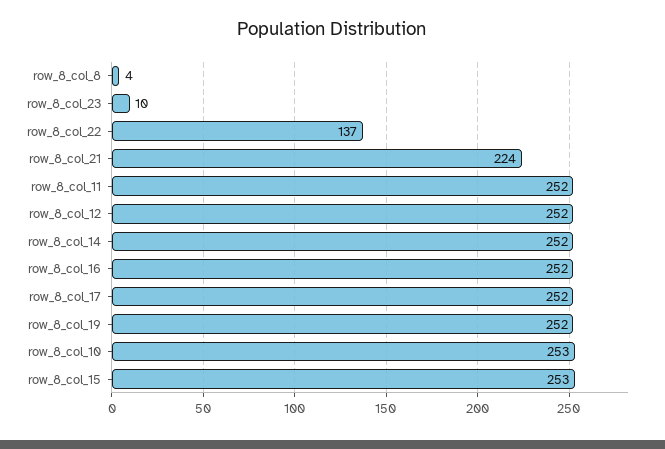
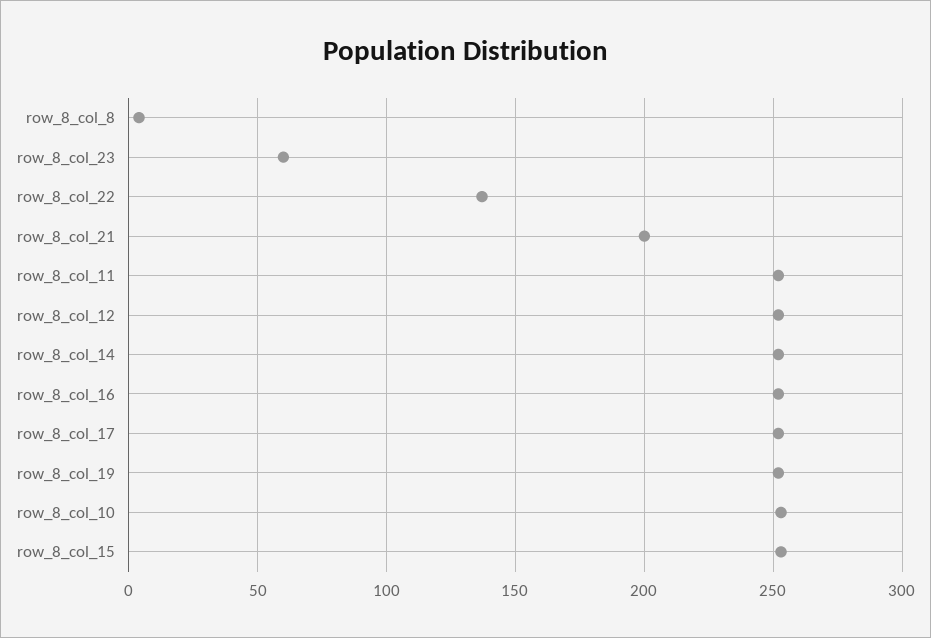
  {
    "row_8_col_8": 4,
-   "row_8_col_23": 10,
+   "row_8_col_23": 60,
    "row_8_col_22": 137,
-   "row_8_col_21": 224,
+   "row_8_col_21": 200,
    "row_8_col_11": 252,
    "row_8_col_12": 252,
    "row_8_col_14": 252,
    "row_8_col_16": 252,
    "row_8_col_17": 252,
    "row_8_col_19": 252,
    "row_8_col_10": 253,
    "row_8_col_15": 253
  }

